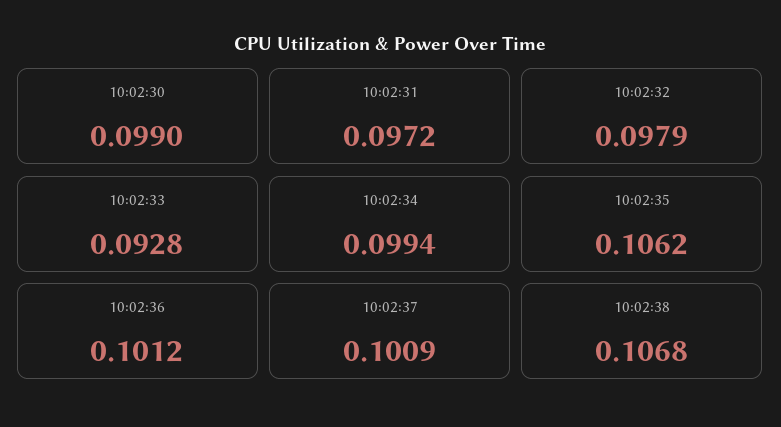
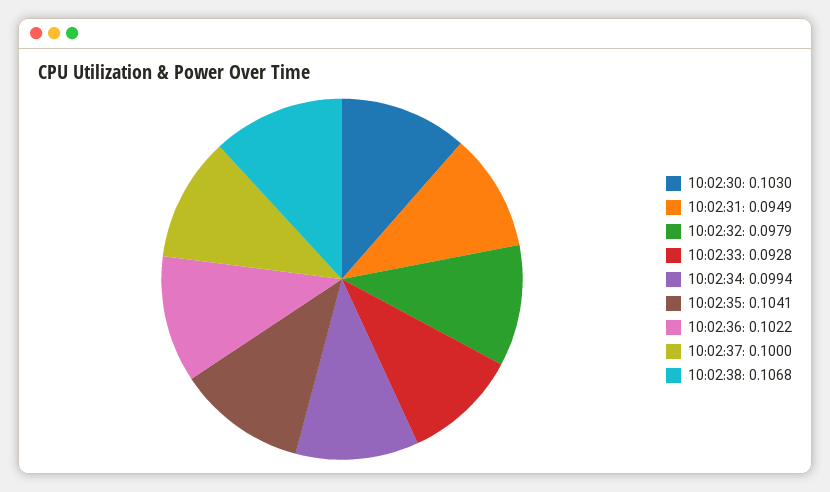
  {
-   "10:02:30": 0.099,
+   "10:02:30": 0.103,
-   "10:02:31": 0.0972,
+   "10:02:31": 0.0949,
    "10:02:32": 0.0979,
    "10:02:33": 0.0928,
    "10:02:34": 0.0994,
-   "10:02:35": 0.1062,
+   "10:02:35": 0.1041,
-   "10:02:36": 0.1012,
+   "10:02:36": 0.1022,
-   "10:02:37": 0.1009,
+   "10:02:37": 0.1,
    "10:02:38": 0.1068
  }

